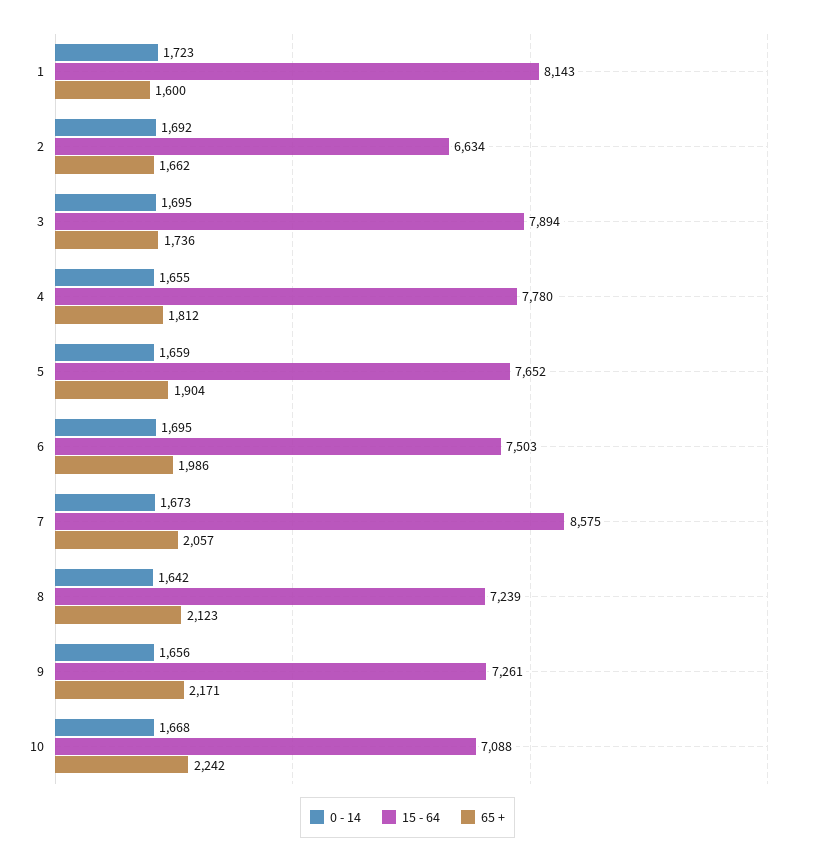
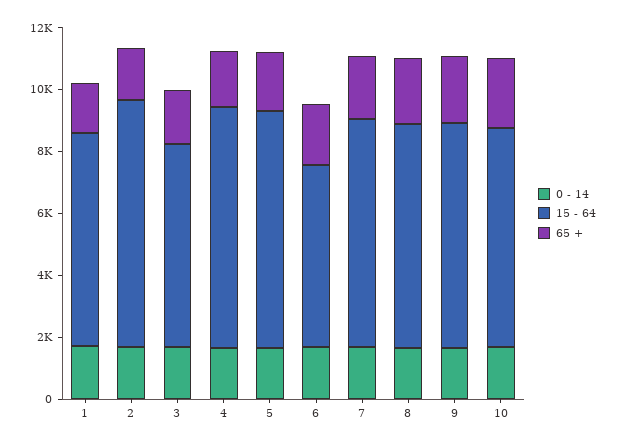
  {
    "0 - 14": {
      "1": 1723,
      "2": 1692,
      "3": 1695,
      "4": 1655,
      "5": 1659,
      "6": 1695,
      "7": 1673,
      "8": 1642,
      "9": 1656,
      "10": 1668
    },
    "15 - 64": {
-     "1": 8143,
+     "1": 7000,
-     "2": 6634,
+     "2": 8000,
-     "3": 7894,
+     "3": 6500,
      "4": 7780,
      "5": 7652,
-     "6": 7503,
+     "6": 6000,
-     "7": 8575,
+     "7": 7500,
      "8": 7239,
      "9": 7261,
      "10": 7088
    },
    "65 +": {
      "1": 1600,
      "2": 1662,
      "3": 1736,
      "4": 1812,
      "5": 1904,
      "6": 1986,
      "7": 2057,
      "8": 2123,
      "9": 2171,
      "10": 2242
    }
  }

